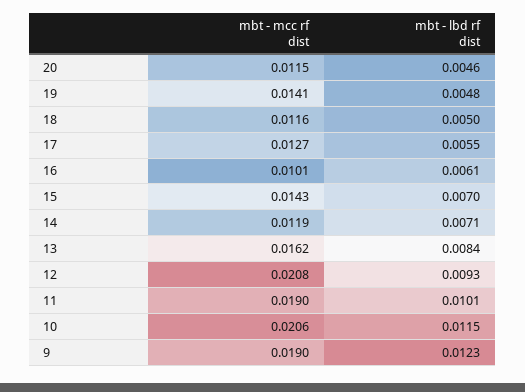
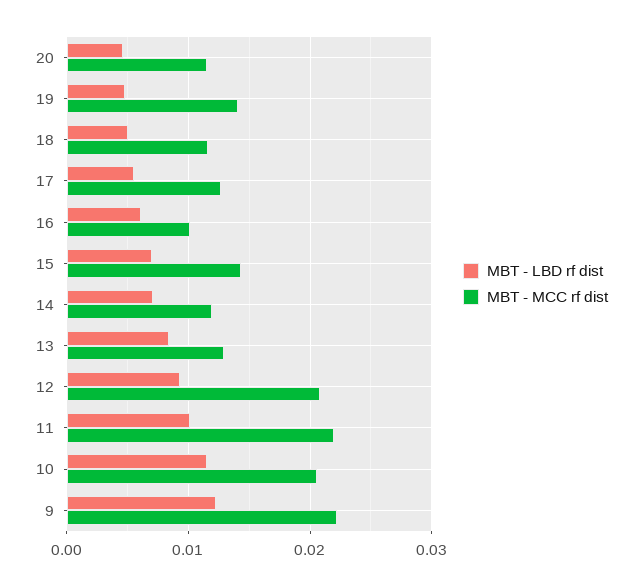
  {
    "mbt - mcc rf dist": {
      "20": 0.0115,
      "19": 0.0141,
      "18": 0.0116,
      "17": 0.0127,
      "16": 0.0101,
      "15": 0.0143,
      "14": 0.0119,
-     "13": 0.0162,
+     "13": 0.013,
      "12": 0.0208,
-     "11": 0.019,
+     "11": 0.022,
      "10": 0.0206,
-     "9": 0.019
+     "9": 0.022
    },
    "mbt - lbd rf dist": {
      "20": 0.0046,
      "19": 0.0048,
      "18": 0.005,
      "17": 0.0055,
      "16": 0.0061,
      "15": 0.007,
      "14": 0.0071,
      "13": 0.0084,
      "12": 0.0093,
      "11": 0.0101,
      "10": 0.0115,
      "9": 0.0123
    }
  }

